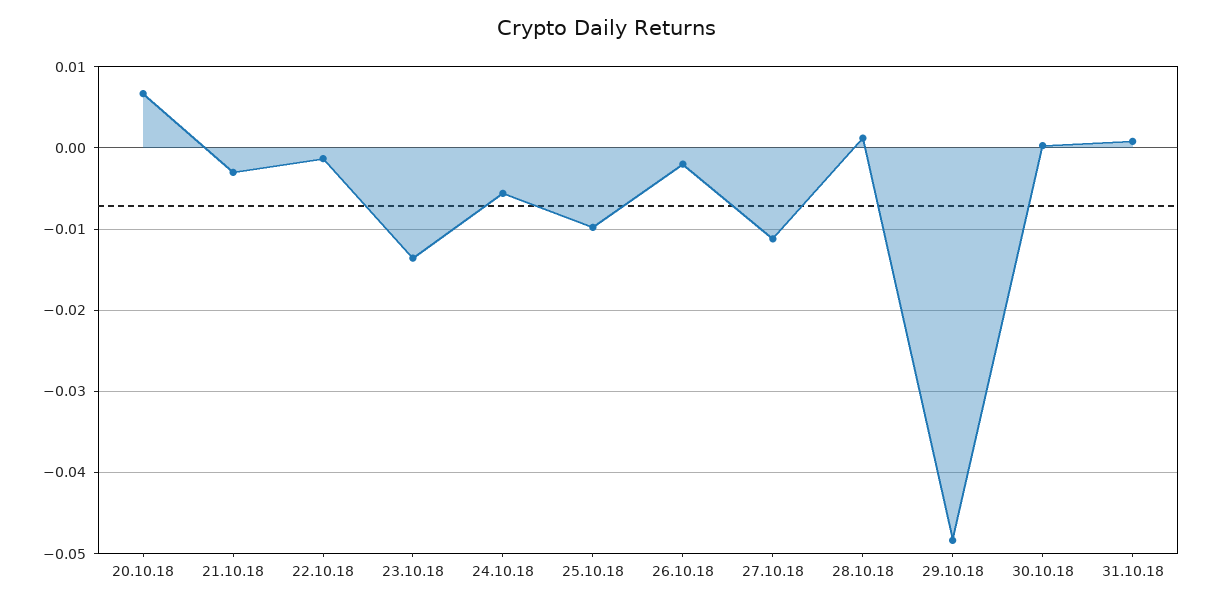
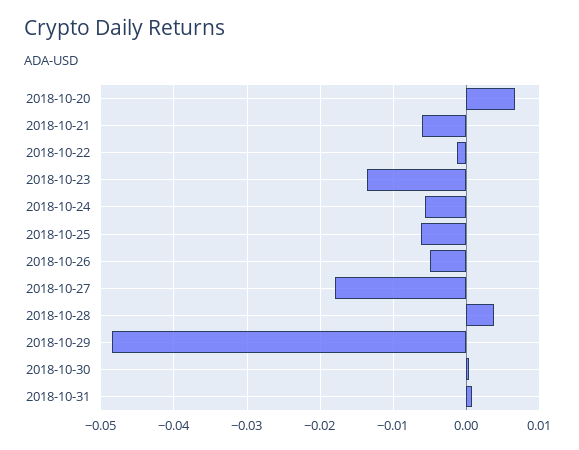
  {
    "20.10.18": 0.007,
-   "21.10.18": -0.003,
+   "21.10.18": -0.006,
    "22.10.18": -0.001,
    "23.10.18": -0.014,
    "24.10.18": -0.006,
-   "25.10.18": -0.01,
+   "25.10.18": -0.006,
-   "26.10.18": -0.002,
+   "26.10.18": -0.005,
-   "27.10.18": -0.011,
+   "27.10.18": -0.018,
-   "28.10.18": 0.001,
+   "28.10.18": 0.004,
    "29.10.18": -0.048,
    "30.10.18": 0,
    "31.10.18": 0.001
  }

